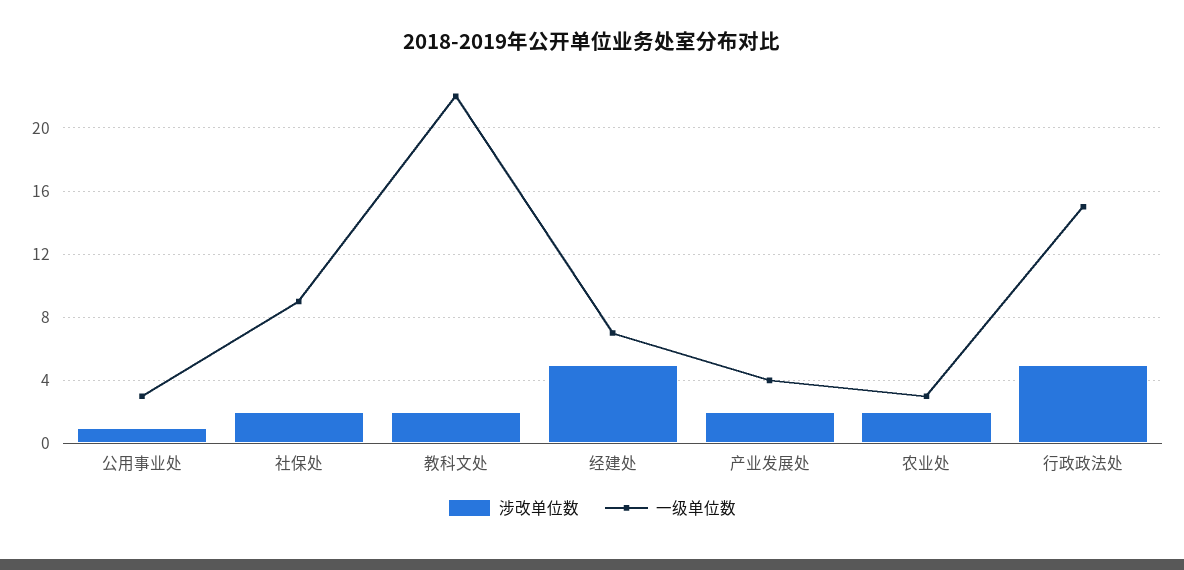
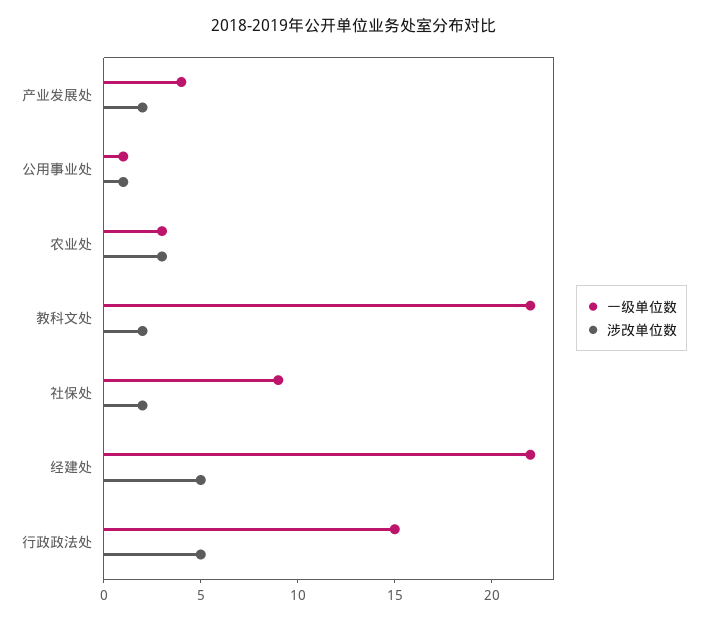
  {
    "涉改单位数": {
      "公用事业处": 1,
      "社保处": 2,
      "教科文处": 2,
      "经建处": 5,
      "产业发展处": 2,
-     "农业处": 2,
+     "农业处": 3,
      "行政政法处": 5
    },
    "一级单位数": {
-     "公用事业处": 3,
+     "公用事业处": 1,
      "社保处": 9,
      "教科文处": 22,
-     "经建处": 7,
+     "经建处": 22,
      "产业发展处": 4,
      "农业处": 3,
      "行政政法处": 15
    }
  }

